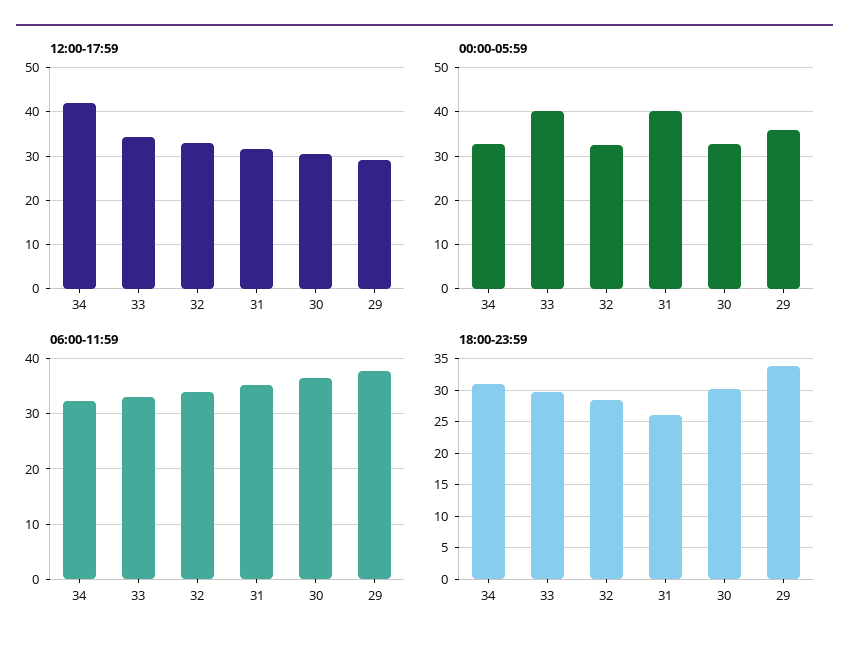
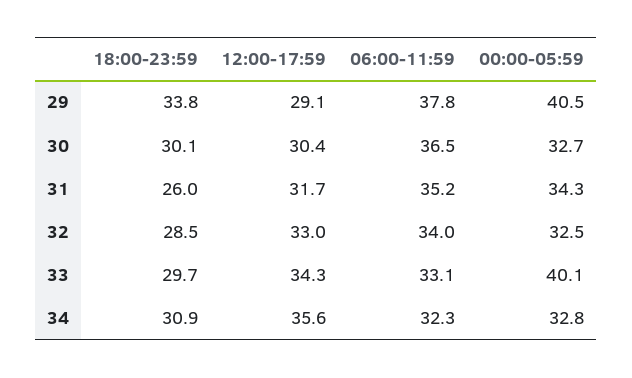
  {
    "12:00-17:59": {
-     "34": 42,
+     "34": 35.6,
      "33": 34.3,
      "32": 33,
      "31": 31.7,
      "30": 30.4,
      "29": 29.1
    },
    "00:00-05:59": {
      "34": 32.8,
      "33": 40.1,
      "32": 32.5,
-     "31": 40,
+     "31": 34.3,
      "30": 32.7,
-     "29": 36
+     "29": 40.5
    },
    "06:00-11:59": {
      "34": 32.3,
      "33": 33.1,
      "32": 34,
      "31": 35.2,
      "30": 36.5,
      "29": 37.8
    },
    "18:00-23:59": {
      "34": 30.9,
      "33": 29.7,
      "32": 28.5,
      "31": 26,
      "30": 30.1,
      "29": 33.8
    }
  }

